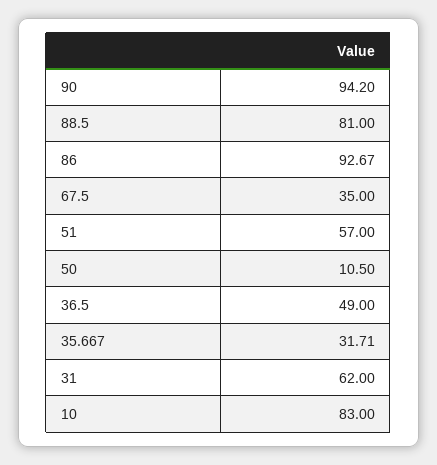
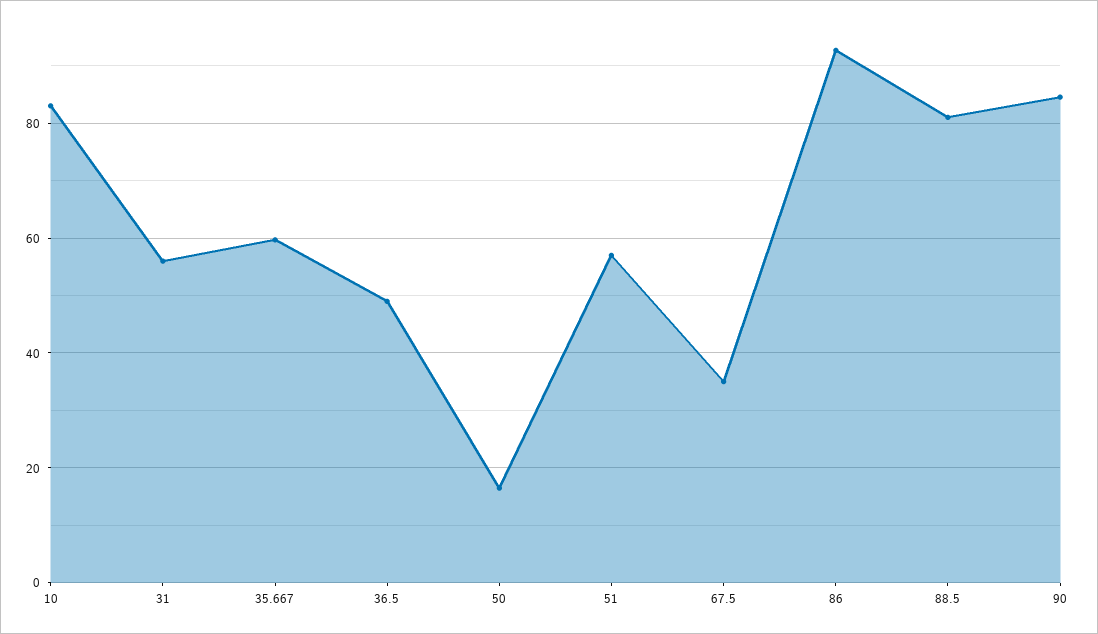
  {
-   "90": 94.2,
+   "90": 84,
    "88.5": 81,
    "86": 92.67,
    "67.5": 35,
    "51": 57,
-   "50": 10.5,
+   "50": 16,
    "36.5": 49,
-   "35.667": 31.71,
+   "35.667": 60,
-   "31": 62,
+   "31": 56,
    "10": 83
  }

